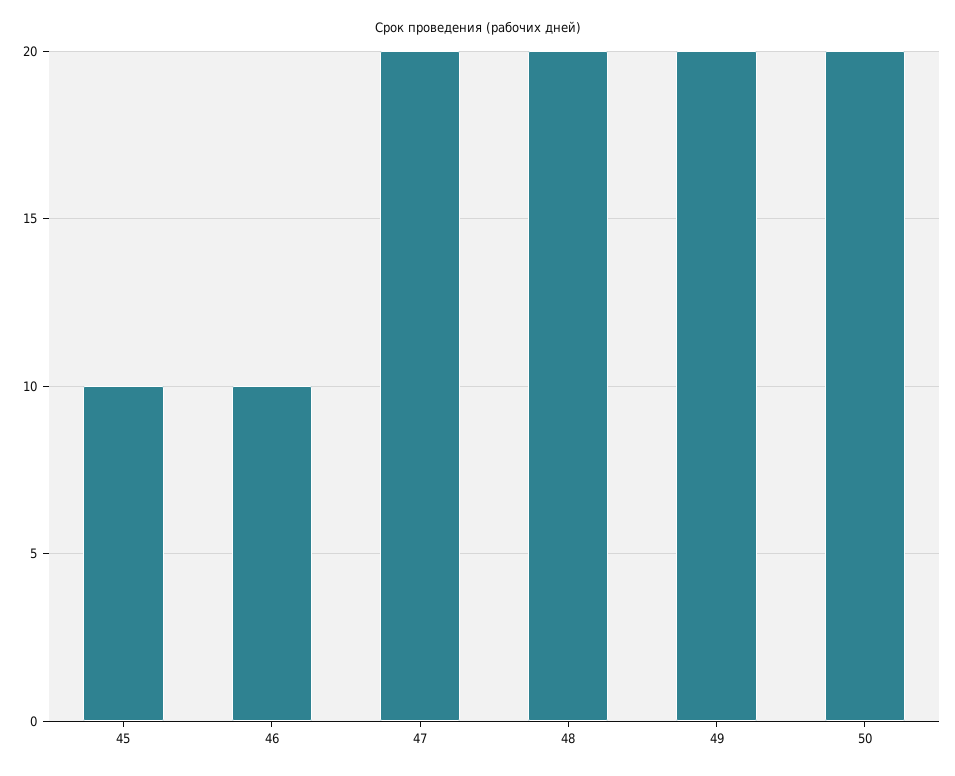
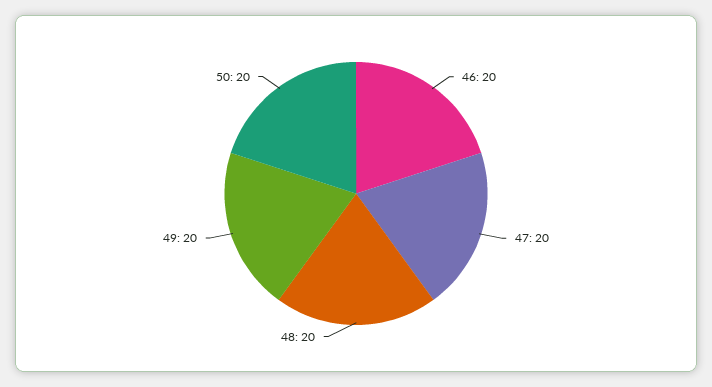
  {
-   "45": 10,
-   "46": 10,
+   "46": 20,
    "47": 20,
    "48": 20,
    "49": 20,
    "50": 20
  }

